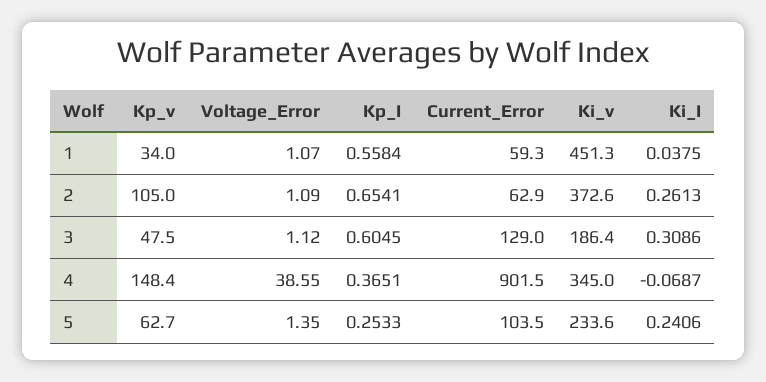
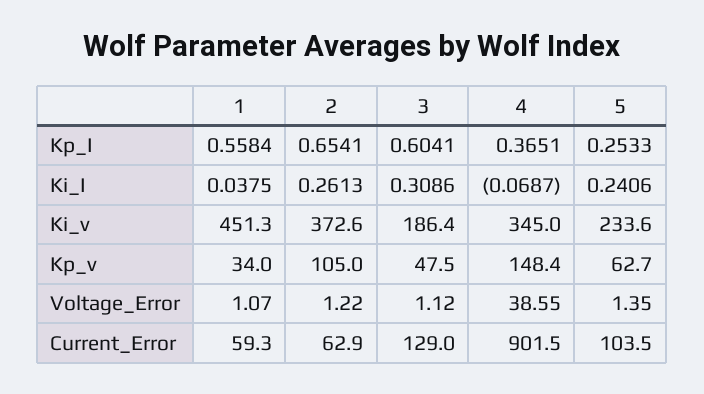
  {
    "Kp_v": {
      "1": 34,
      "2": 105,
      "3": 47.5,
      "4": 148.4,
      "5": 62.7
    },
    "Voltage_Error": {
      "1": 1.07,
-     "2": 1.09,
+     "2": 1.22,
      "3": 1.12,
      "4": 38.55,
      "5": 1.35
    },
    "Kp_I": {
      "1": 0.5584,
      "2": 0.6541,
-     "3": 0.6045,
+     "3": 0.6041,
      "4": 0.3651,
      "5": 0.2533
    },
    "Current_Error": {
      "1": 59.3,
      "2": 62.9,
      "3": 129,
      "4": 901.5,
      "5": 103.5
    },
    "Ki_v": {
      "1": 451.3,
      "2": 372.6,
      "3": 186.4,
      "4": 345,
      "5": 233.6
    },
    "Ki_I": {
      "1": 0.0375,
      "2": 0.2613,
      "3": 0.3086,
      "4": -0.0687,
      "5": 0.2406
    }
  }

